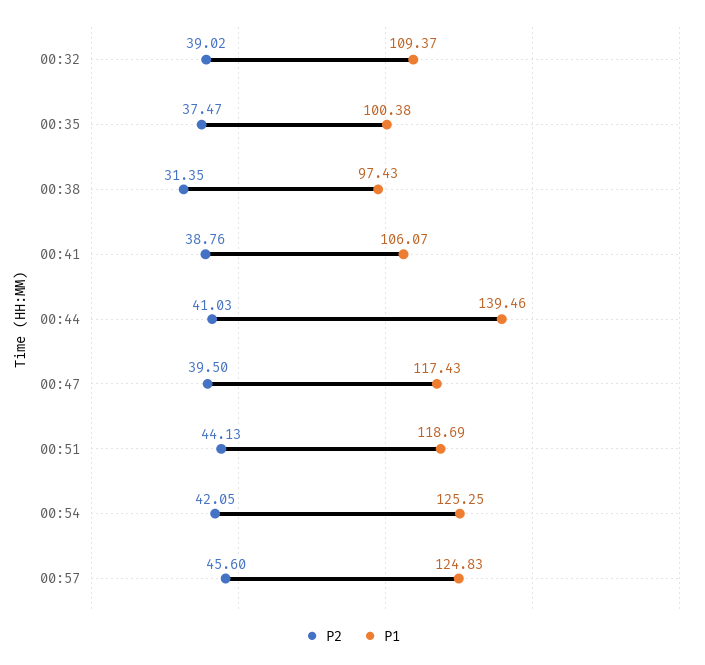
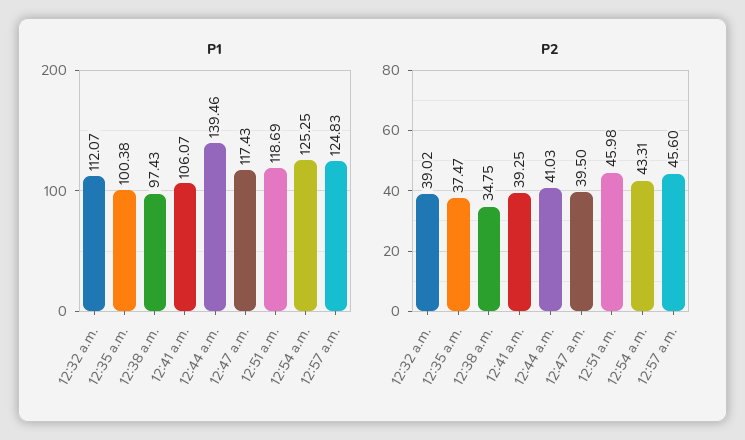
  {
    "P2": {
      "00:32": 39.02,
      "00:35": 37.47,
-     "00:38": 31.35,
+     "00:38": 34.75,
-     "00:41": 38.76,
+     "00:41": 39.25,
      "00:44": 41.03,
      "00:47": 39.5,
-     "00:51": 44.13,
+     "00:51": 45.98,
-     "00:54": 42.05,
+     "00:54": 43.31,
      "00:57": 45.6
    },
    "P1": {
-     "00:32": 109.37,
+     "00:32": 112.07,
      "00:35": 100.38,
      "00:38": 97.43,
      "00:41": 106.07,
      "00:44": 139.46,
      "00:47": 117.43,
      "00:51": 118.69,
      "00:54": 125.25,
      "00:57": 124.83
    }
  }

